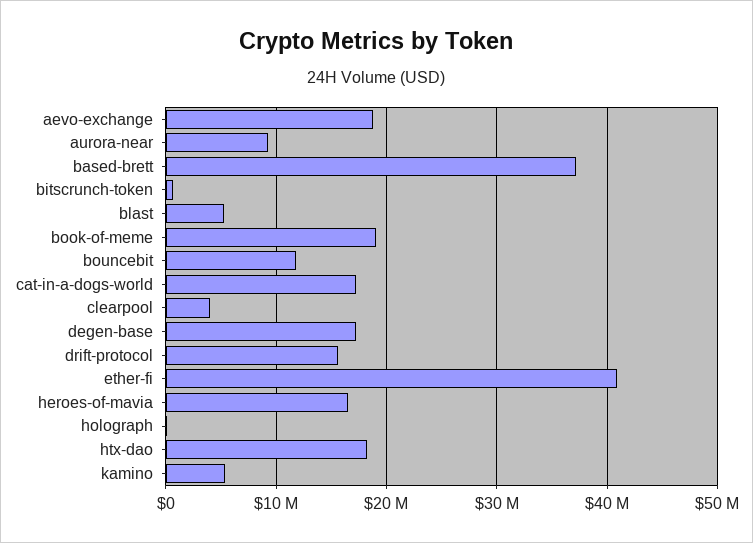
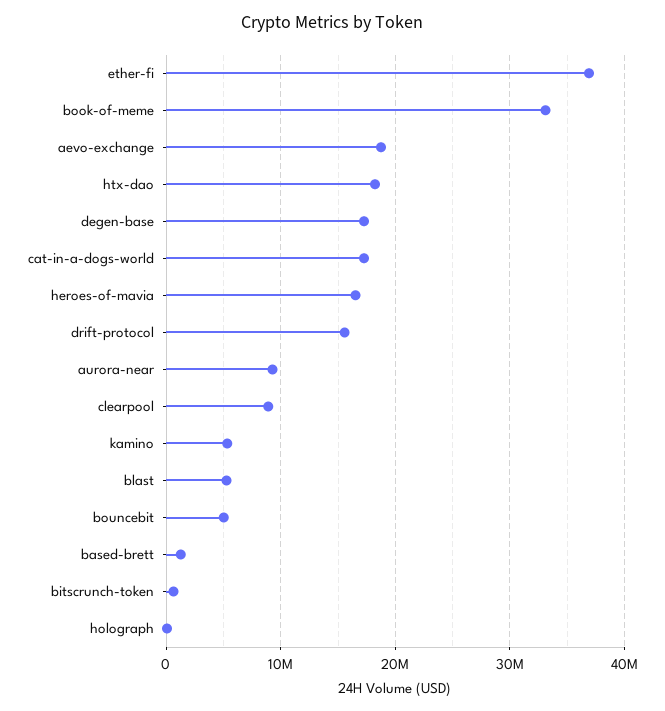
  {
    "aevo-exchange": 19000000,
    "aurora-near": 9000000,
-   "based-brett": 37000000,
+   "based-brett": 1000000,
    "bitscrunch-token": 1000000,
    "blast": 5000000,
-   "book-of-meme": 19000000,
+   "book-of-meme": 33000000,
-   "bouncebit": 12000000,
+   "bouncebit": 5000000,
    "cat-in-a-dogs-world": 17000000,
-   "clearpool": 4000000,
+   "clearpool": 9000000,
    "degen-base": 17000000,
    "drift-protocol": 16000000,
-   "ether-fi": 41000000,
+   "ether-fi": 37000000,
    "heroes-of-mavia": 17000000,
    "holograph": 0,
    "htx-dao": 18000000,
    "kamino": 5000000
  }

